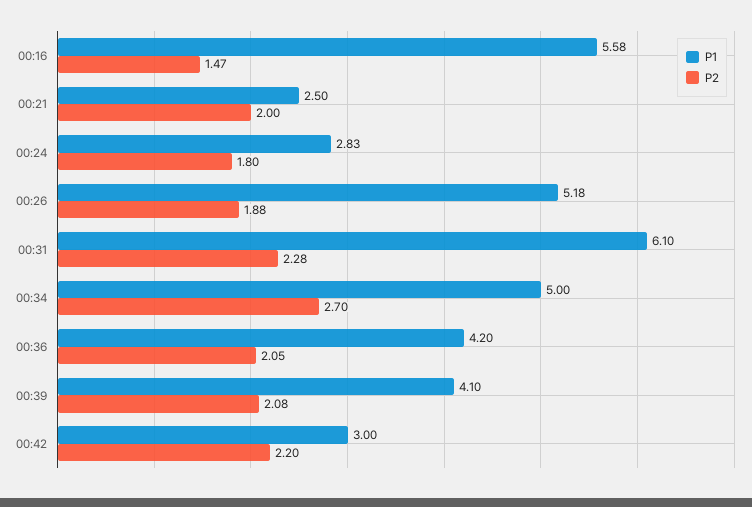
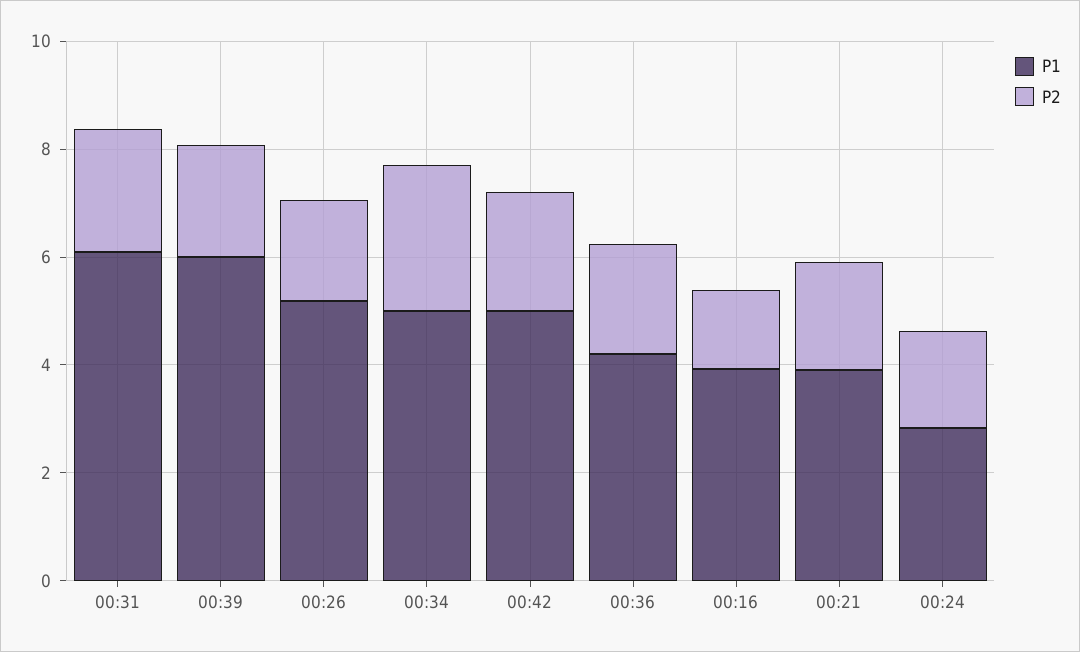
  {
    "P1": {
-     "00:16": 5.58,
+     "00:16": 4,
-     "00:21": 2.5,
+     "00:21": 4,
      "00:24": 2.83,
      "00:26": 5.18,
      "00:31": 6.1,
      "00:34": 5,
      "00:36": 4.2,
-     "00:39": 4.1,
+     "00:39": 6,
-     "00:42": 3
+     "00:42": 5
    },
    "P2": {
      "00:16": 1.47,
      "00:21": 2,
      "00:24": 1.8,
      "00:26": 1.88,
      "00:31": 2.28,
      "00:34": 2.7,
      "00:36": 2.05,
      "00:39": 2.08,
      "00:42": 2.2
    }
  }

